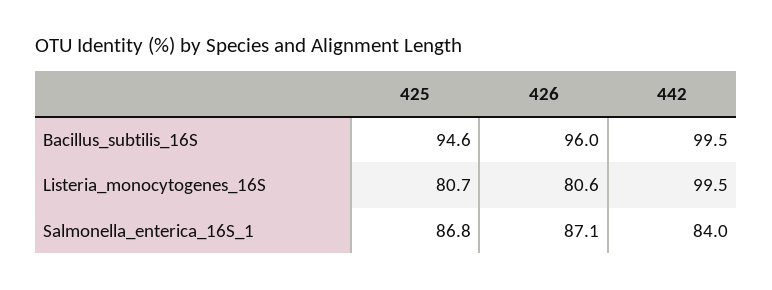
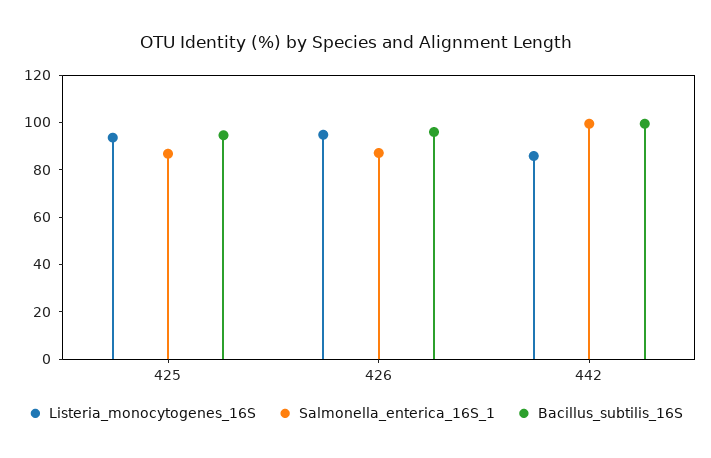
  {
    "Bacillus_subtilis_16S": {
      "425": 94.6,
      "426": 96,
      "442": 99.5
    },
    "Listeria_monocytogenes_16S": {
-     "425": 80.7,
+     "425": 95,
-     "426": 80.6,
+     "426": 95,
-     "442": 99.5
+     "442": 85
    },
    "Salmonella_enterica_16S_1": {
      "425": 86.8,
      "426": 87.1,
-     "442": 84
+     "442": 100
    }
  }

